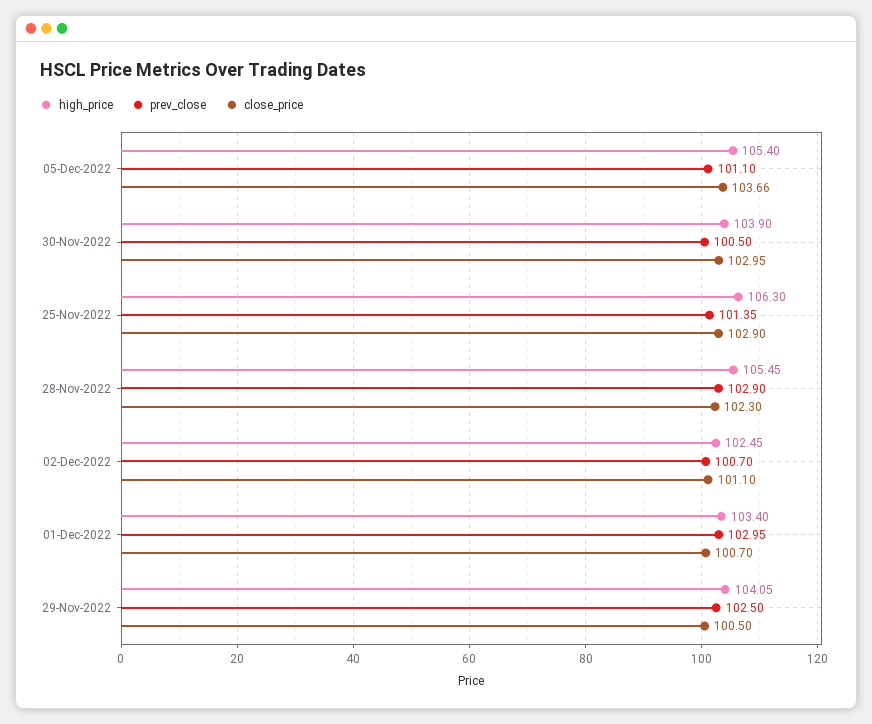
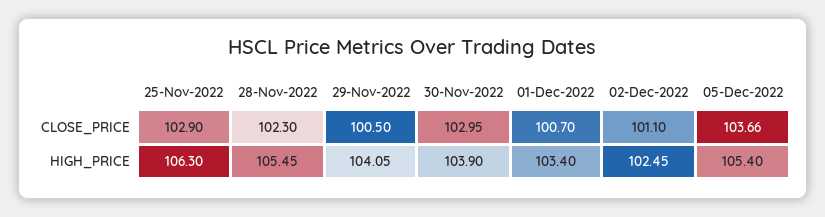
  {
    "high_price": {
      "05-Dec-2022": 105.4,
      "30-Nov-2022": 103.9,
      "25-Nov-2022": 106.3,
      "28-Nov-2022": 105.45,
      "02-Dec-2022": 102.45,
      "01-Dec-2022": 103.4,
      "29-Nov-2022": 104.05
    },
-   "prev_close": {
-     "05-Dec-2022": 101.1,
-     "30-Nov-2022": 100.5,
-     "25-Nov-2022": 101.35,
-     "28-Nov-2022": 102.9,
-     "02-Dec-2022": 100.7,
-     "01-Dec-2022": 102.95,
-     "29-Nov-2022": 102.5
-   },
    "close_price": {
      "05-Dec-2022": 103.66,
      "30-Nov-2022": 102.95,
      "25-Nov-2022": 102.9,
      "28-Nov-2022": 102.3,
      "02-Dec-2022": 101.1,
      "01-Dec-2022": 100.7,
      "29-Nov-2022": 100.5
    }
  }

